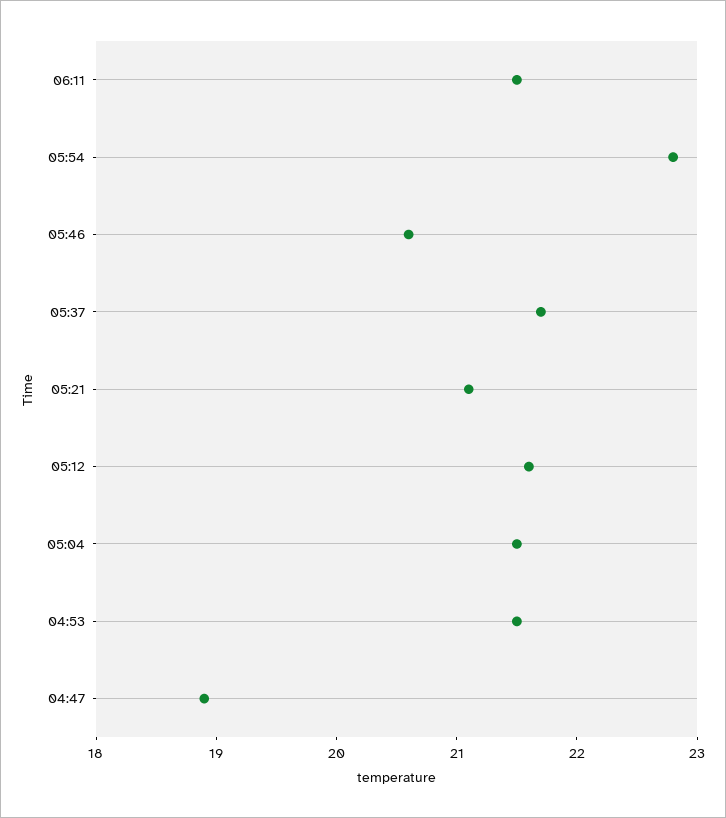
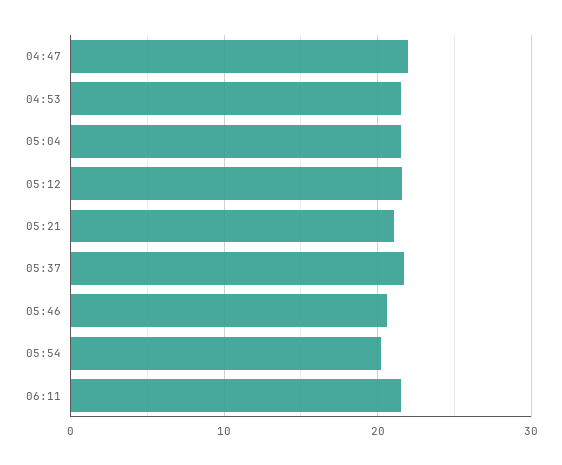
  {
    "06:11": 21.5,
-   "05:54": 22.8,
+   "05:54": 20,
    "05:46": 20.6,
    "05:37": 21.7,
    "05:21": 21.1,
    "05:12": 21.6,
    "05:04": 21.5,
    "04:53": 21.5,
-   "04:47": 18.9
+   "04:47": 22
  }

